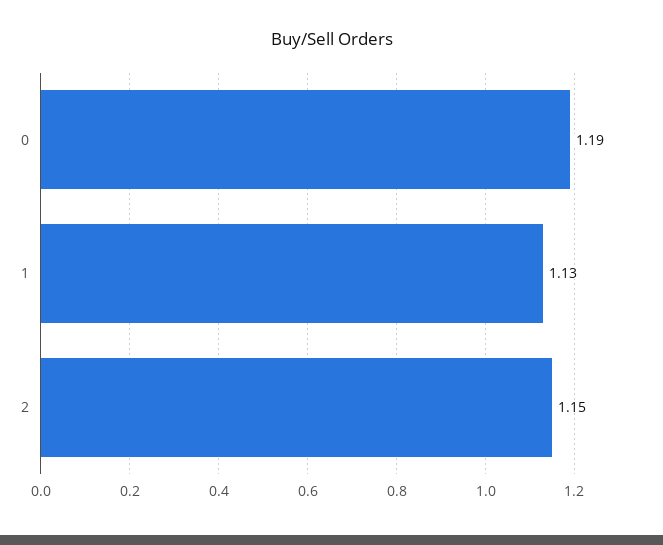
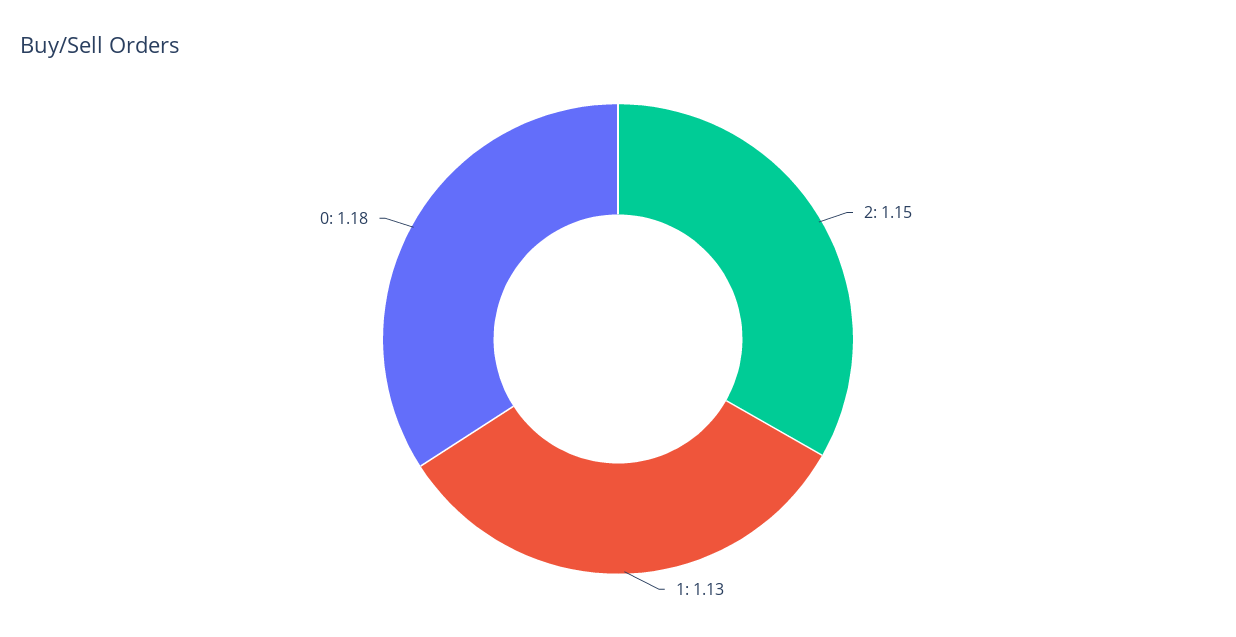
  {
-   "0": 1.19,
+   "0": 1.18,
    "1": 1.13,
    "2": 1.15
  }

